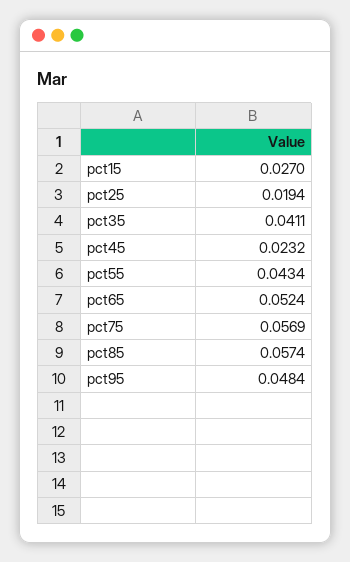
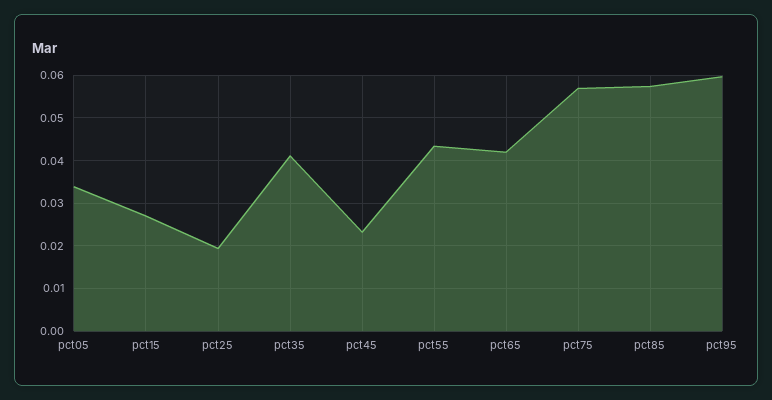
  {
    "pct15": 0.027,
    "pct25": 0.0194,
    "pct35": 0.0411,
    "pct45": 0.0232,
    "pct55": 0.0434,
-   "pct65": 0.0524,
+   "pct65": 0.042,
    "pct75": 0.0569,
    "pct85": 0.0574,
-   "pct95": 0.0484
+   "pct95": 0.06,
+   "pct05": 0.034
  }

